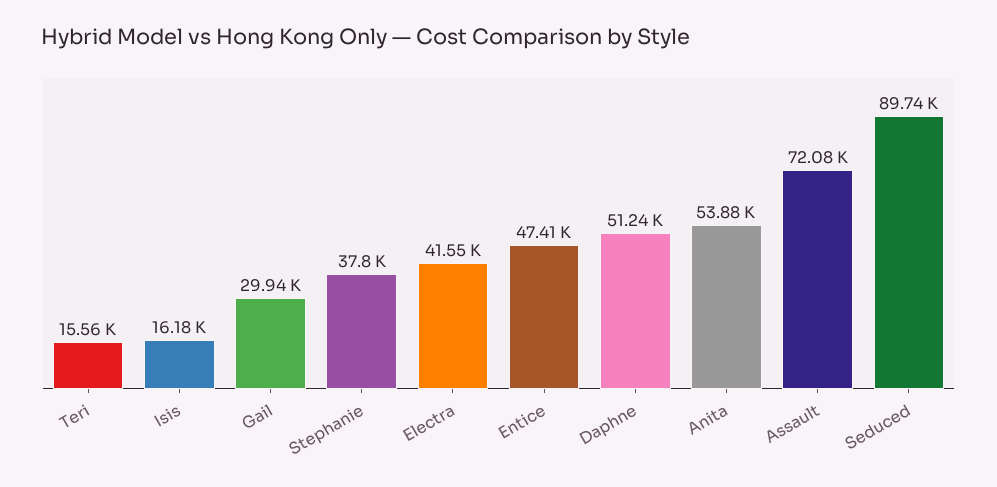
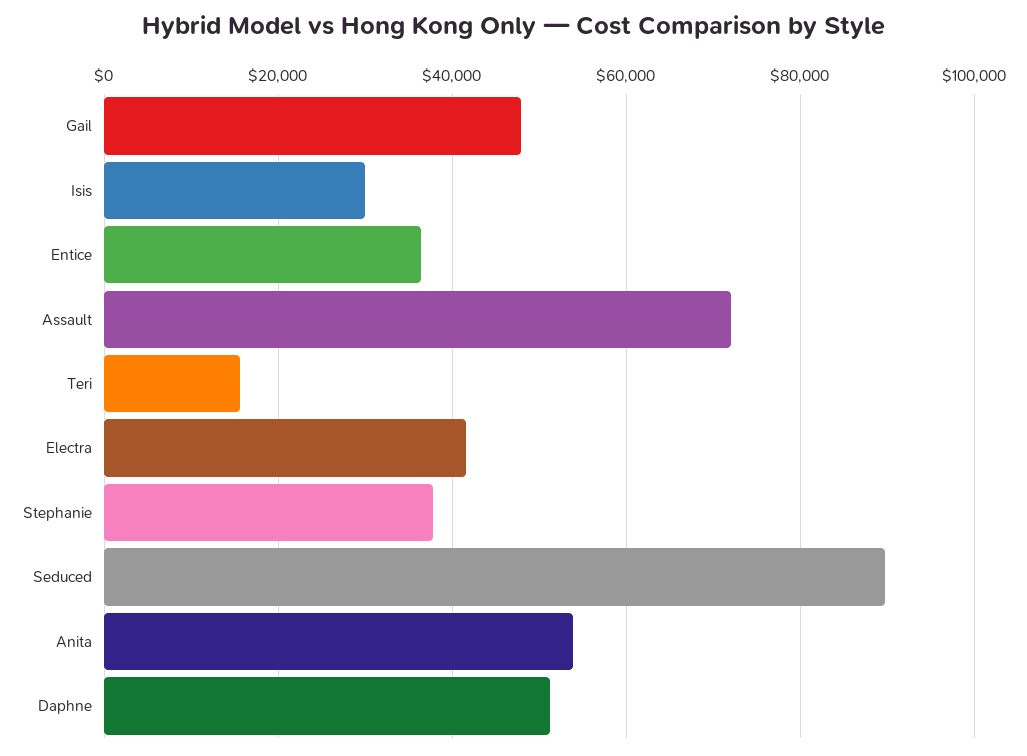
  {
    "Teri": 15560,
-   "Isis": 16180,
+   "Isis": 30000,
-   "Gail": 29940,
+   "Gail": 48000,
    "Stephanie": 37800,
    "Electra": 41550,
-   "Entice": 47410,
+   "Entice": 36000,
    "Daphne": 51240,
    "Anita": 53880,
    "Assault": 72080,
    "Seduced": 89740
  }

